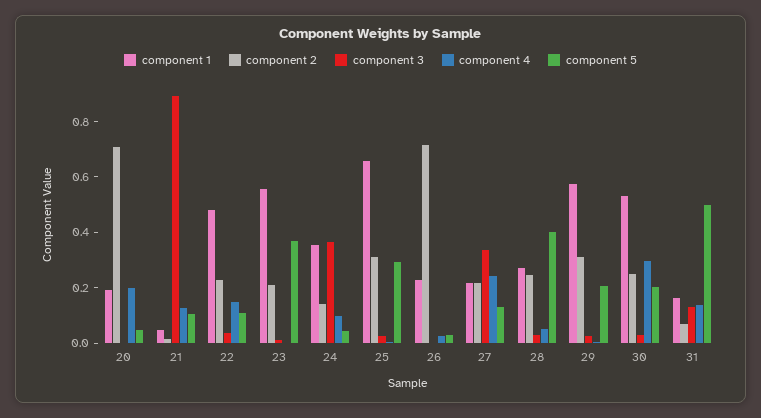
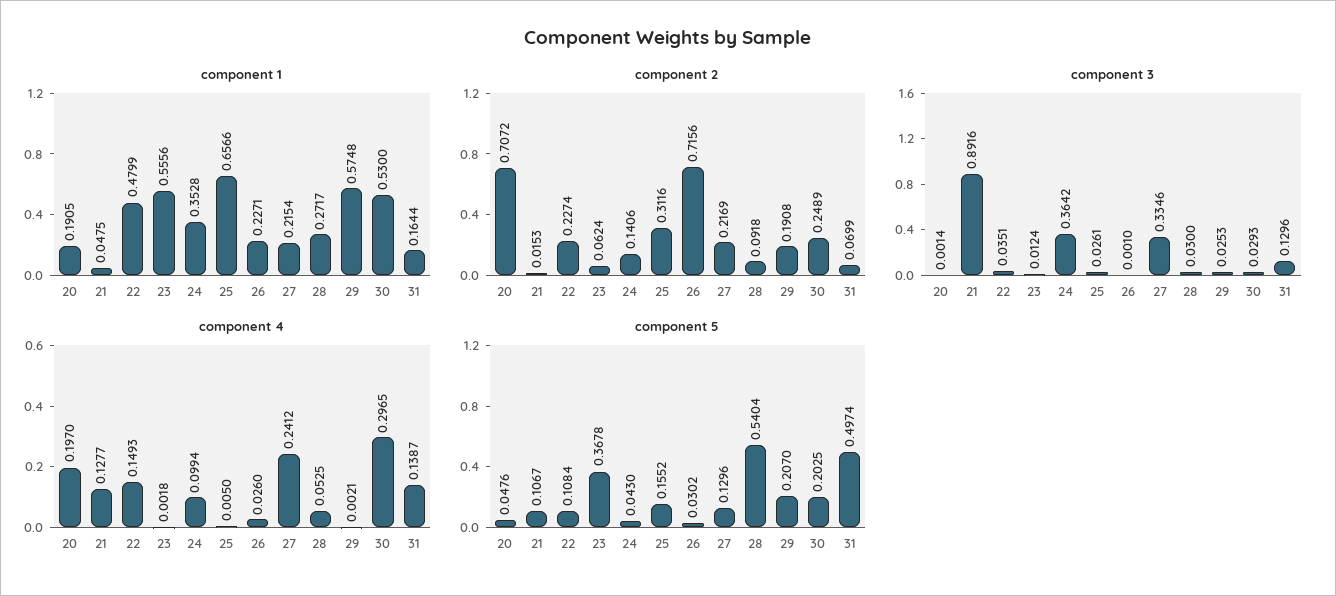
  {
    "component 1": {
      "20": 0.1905,
      "21": 0.0475,
      "22": 0.4799,
      "23": 0.5556,
      "24": 0.3528,
      "25": 0.6566,
      "26": 0.2271,
      "27": 0.2154,
      "28": 0.2717,
      "29": 0.5748,
      "30": 0.53,
      "31": 0.1644
    },
    "component 2": {
      "20": 0.7072,
      "21": 0.0153,
      "22": 0.2274,
-     "23": 0.2,
+     "23": 0.0624,
      "24": 0.1406,
      "25": 0.3116,
      "26": 0.7156,
      "27": 0.2169,
-     "28": 0.25,
+     "28": 0.0918,
-     "29": 0.3,
+     "29": 0.1908,
      "30": 0.2489,
      "31": 0.0699
    },
    "component 3": {
      "20": 0.0014,
      "21": 0.8916,
      "22": 0.0351,
      "23": 0.0124,
      "24": 0.3642,
      "25": 0.0261,
      "26": 0.001,
      "27": 0.3346,
      "28": 0.03,
      "29": 0.0253,
      "30": 0.0293,
      "31": 0.1296
    },
    "component 4": {
      "20": 0.197,
      "21": 0.1277,
      "22": 0.1493,
      "23": 0.0018,
      "24": 0.0994,
      "25": 0.005,
      "26": 0.026,
      "27": 0.2412,
      "28": 0.0525,
      "29": 0.0021,
      "30": 0.2965,
      "31": 0.1387
    },
    "component 5": {
      "20": 0.0476,
      "21": 0.1067,
      "22": 0.1084,
      "23": 0.3678,
      "24": 0.043,
-     "25": 0.3,
+     "25": 0.1552,
      "26": 0.0302,
      "27": 0.1296,
-     "28": 0.4,
+     "28": 0.5404,
      "29": 0.207,
      "30": 0.2025,
      "31": 0.4974
    }
  }

